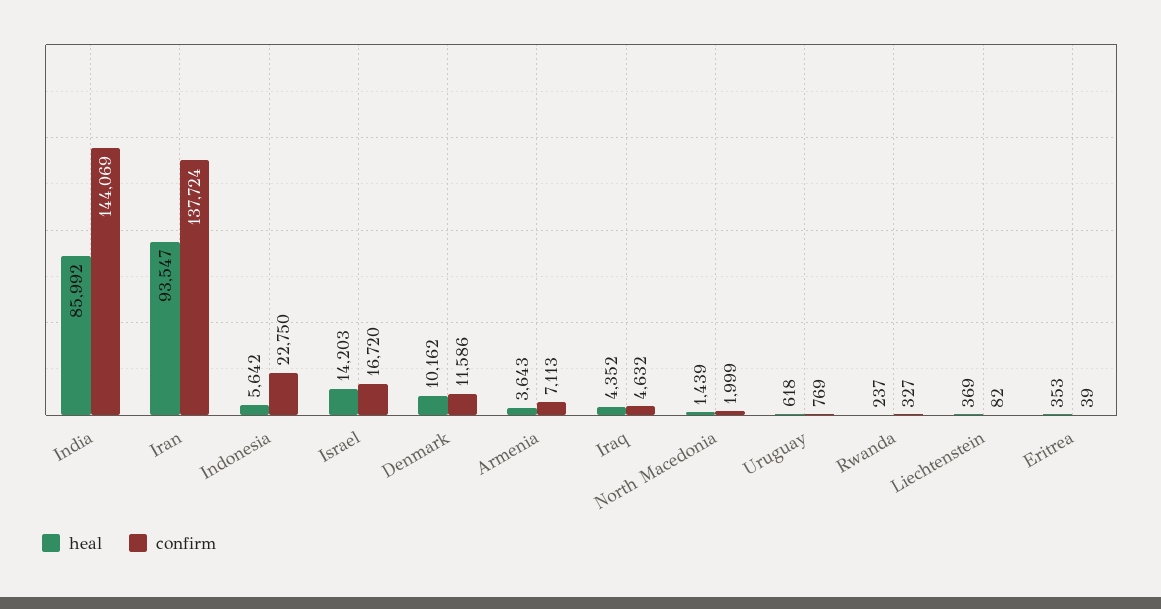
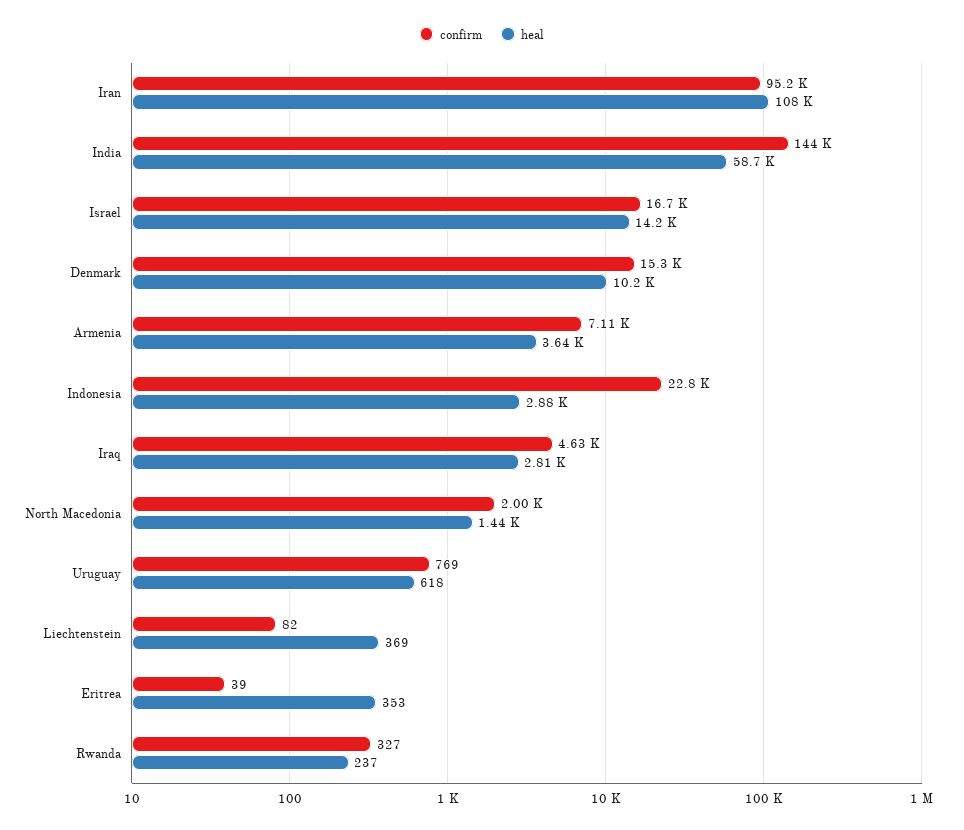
  {
    "heal": {
-     "India": 85992,
+     "India": 58700,
-     "Iran": 93547,
+     "Iran": 108000,
-     "Indonesia": 5642,
+     "Indonesia": 2880,
      "Israel": 14203,
      "Denmark": 10162,
      "Armenia": 3643,
-     "Iraq": 4352,
+     "Iraq": 2810,
      "North Macedonia": 1439,
      "Uruguay": 618,
      "Rwanda": 237,
      "Liechtenstein": 369,
      "Eritrea": 353
    },
    "confirm": {
      "India": 144069,
-     "Iran": 137724,
+     "Iran": 95200,
      "Indonesia": 22750,
      "Israel": 16720,
-     "Denmark": 11586,
+     "Denmark": 15300,
      "Armenia": 7113,
      "Iraq": 4632,
      "North Macedonia": 1999,
      "Uruguay": 769,
      "Rwanda": 327,
      "Liechtenstein": 82,
      "Eritrea": 39
    }
  }

